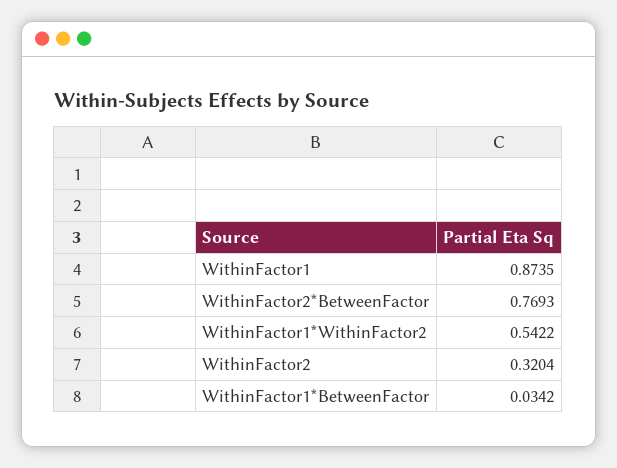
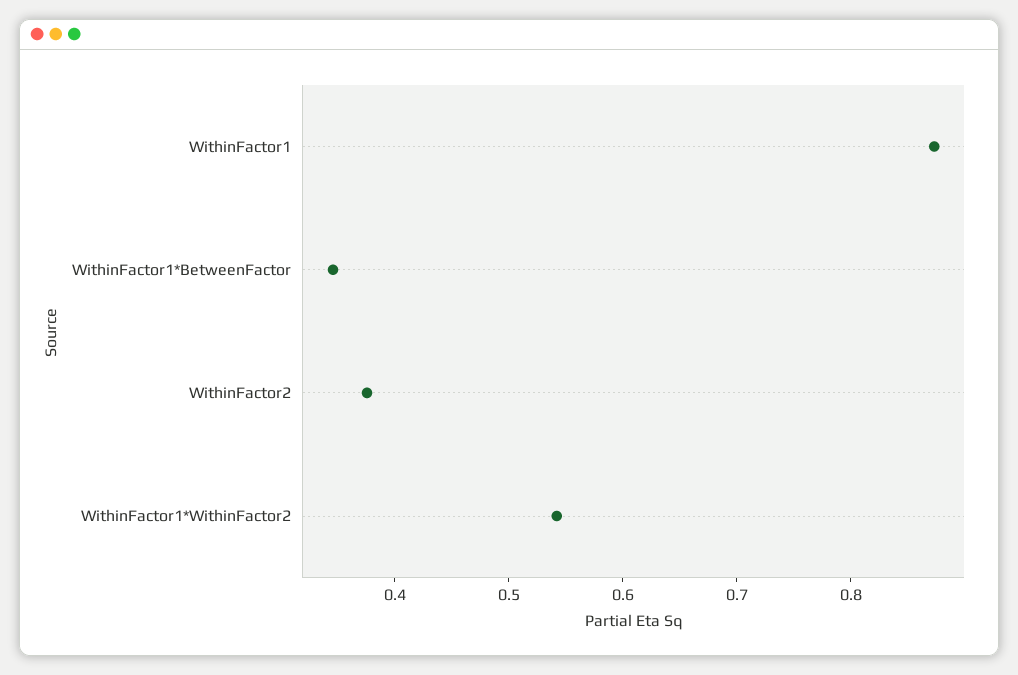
  {
    "WithinFactor1": 0.8735,
-   "WithinFactor2*BetweenFactor": 0.7693,
    "WithinFactor1*WithinFactor2": 0.5422,
-   "WithinFactor2": 0.3204,
+   "WithinFactor2": 0.38,
-   "WithinFactor1*BetweenFactor": 0.0342
+   "WithinFactor1*BetweenFactor": 0.34
  }

